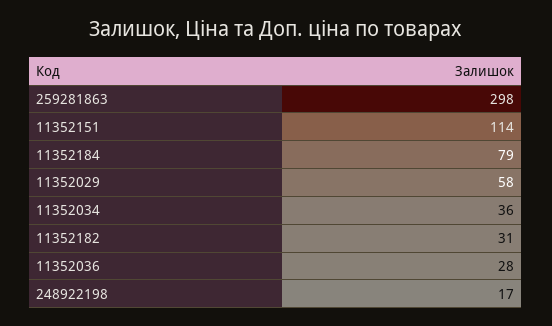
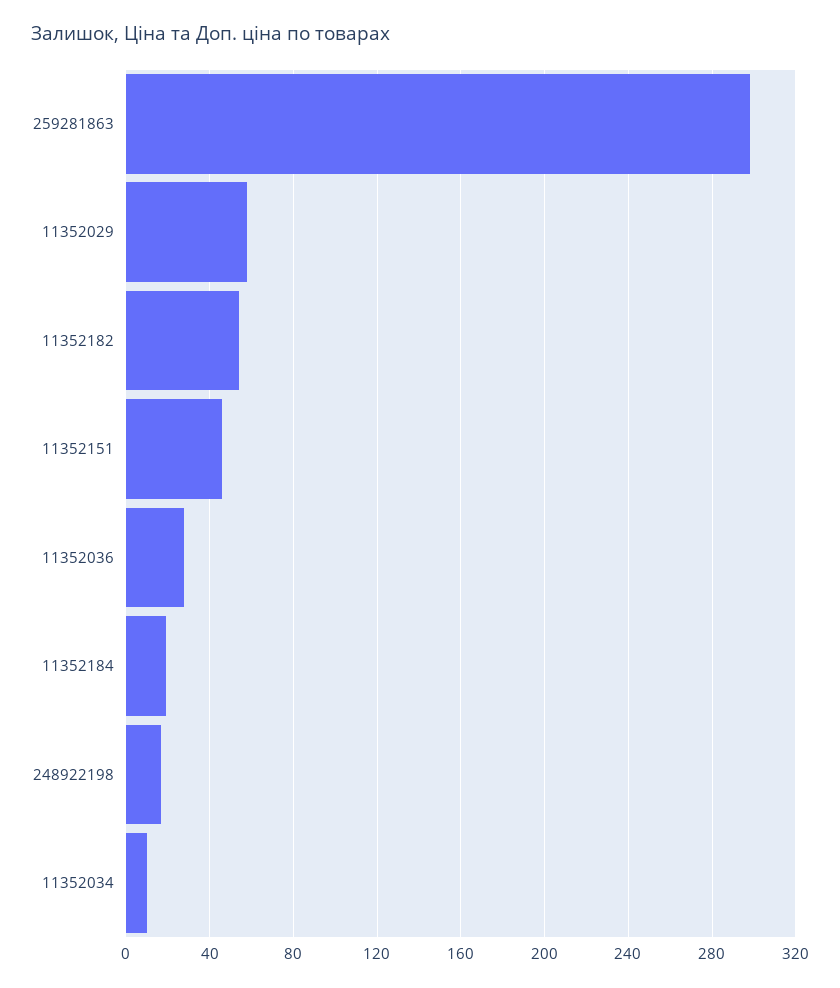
  {
    "259281863": 298,
-   "11352151": 114,
+   "11352151": 45,
-   "11352184": 79,
+   "11352184": 20,
    "11352029": 58,
-   "11352034": 36,
+   "11352034": 10,
-   "11352182": 31,
+   "11352182": 55,
    "11352036": 28,
    "248922198": 17
  }

